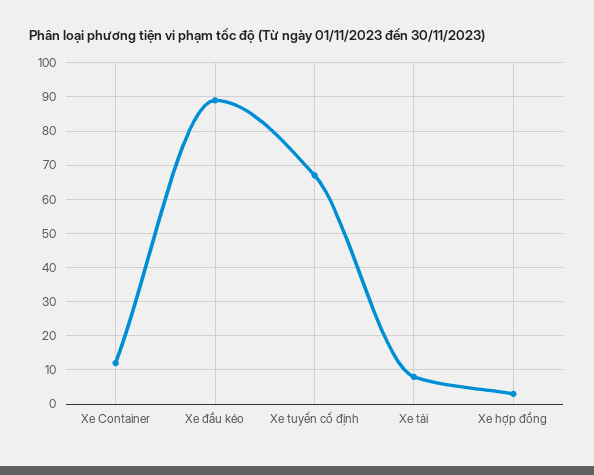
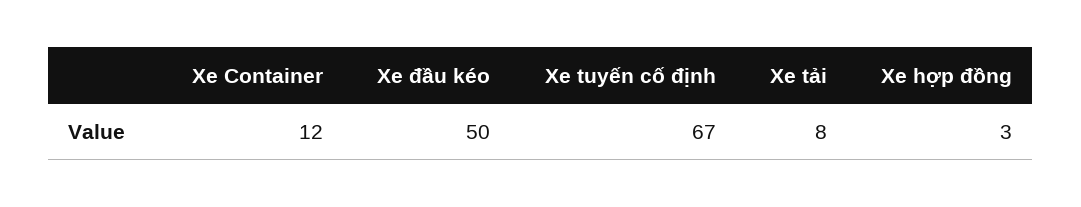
  {
    "Xe Container": 12,
-   "Xe đầu kéo": 90,
+   "Xe đầu kéo": 50,
    "Xe tuyến cố định": 67,
    "Xe tải": 8,
    "Xe hợp đồng": 3
  }

